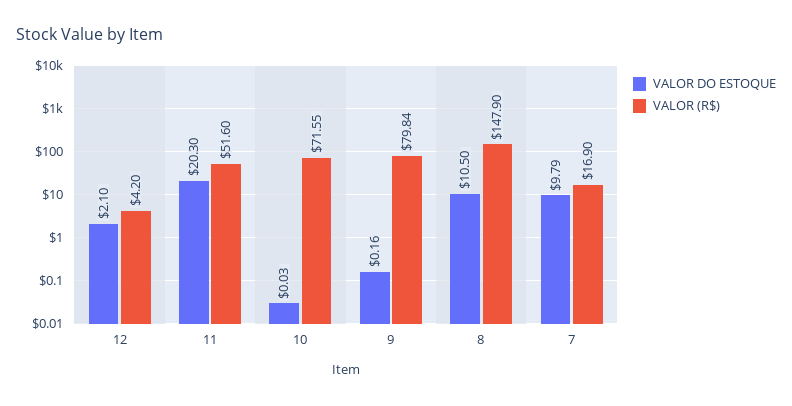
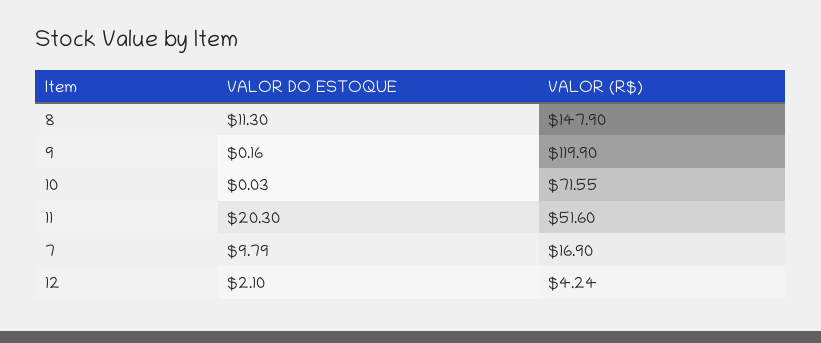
  {
    "VALOR DO ESTOQUE": {
      "12": 2.1,
      "11": 20.3,
      "10": 0.03,
      "9": 0.16,
-     "8": 10.5,
+     "8": 11.3,
      "7": 9.79
    },
    "VALOR (R$)": {
-     "12": 4.2,
+     "12": 4.24,
      "11": 51.6,
      "10": 71.55,
-     "9": 79.84,
+     "9": 119.9,
      "8": 147.9,
      "7": 16.9
    }
  }

